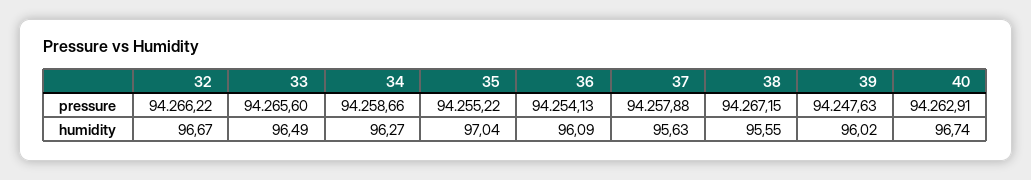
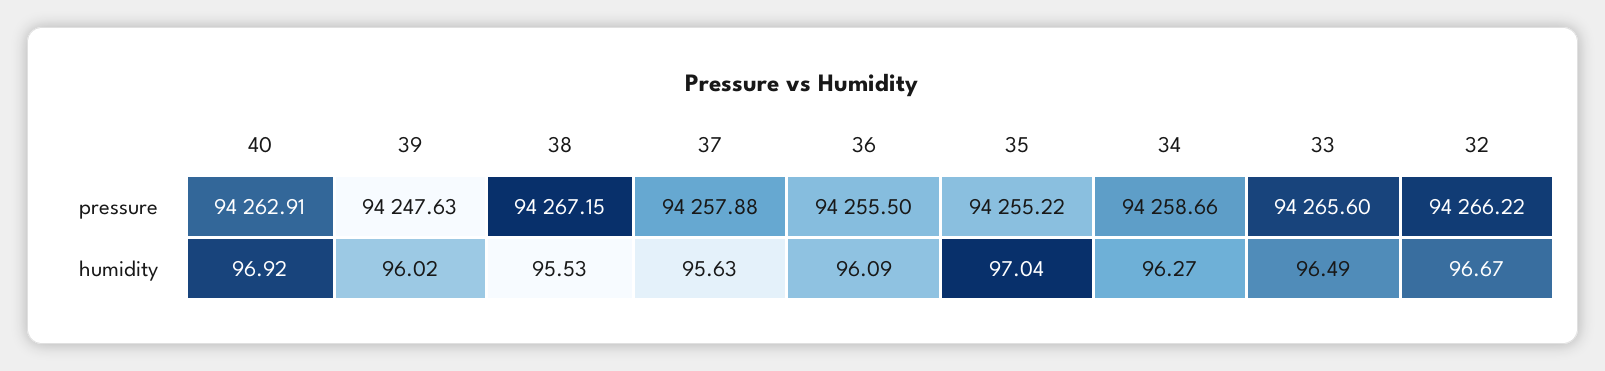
  {
    "32": {
      "pressure": 94266.22,
      "humidity": 96.67
    },
    "33": {
      "pressure": 94265.6,
      "humidity": 96.49
    },
    "34": {
      "pressure": 94258.66,
      "humidity": 96.27
    },
    "35": {
      "pressure": 94255.22,
      "humidity": 97.04
    },
    "36": {
-     "pressure": 94254.13,
+     "pressure": 94255.5,
      "humidity": 96.09
    },
    "37": {
      "pressure": 94257.88,
      "humidity": 95.63
    },
    "38": {
      "pressure": 94267.15,
-     "humidity": 95.55
+     "humidity": 95.53
    },
    "39": {
      "pressure": 94247.63,
      "humidity": 96.02
    },
    "40": {
      "pressure": 94262.91,
-     "humidity": 96.74
+     "humidity": 96.92
    }
  }

